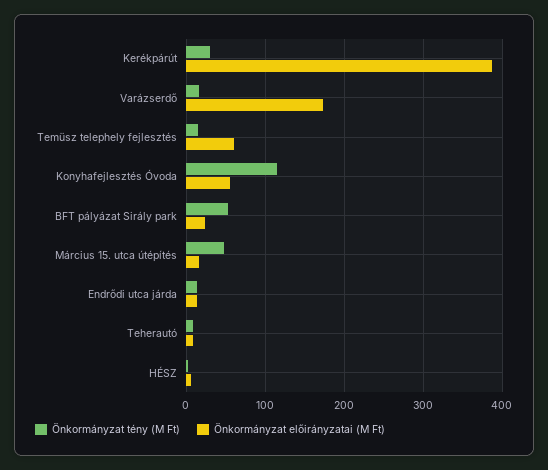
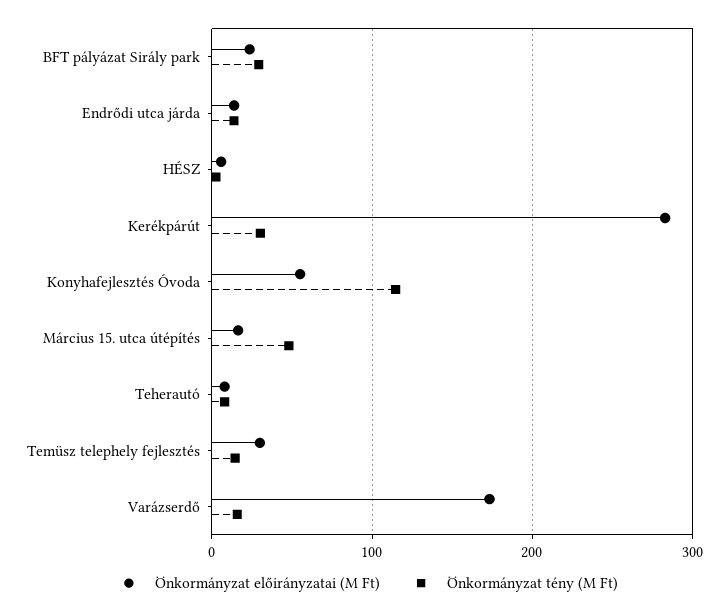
  {
    "Önkormányzat tény (M Ft)": {
      "Kerékpárút": 30,
      "Varázserdő": 20,
      "Temüsz telephely fejlesztés": 10,
      "Konyhafejlesztés Óvoda": 110,
-     "BFT pályázat Sirály park": 50,
+     "BFT pályázat Sirály park": 30,
      "Március 15. utca útépítés": 50,
      "Endrődi utca járda": 10,
      "Teherautó": 10,
      "HÉSZ": 0
    },
    "Önkormányzat előirányzatai (M Ft)": {
-     "Kerékpárút": 390,
+     "Kerékpárút": 280,
      "Varázserdő": 170,
-     "Temüsz telephely fejlesztés": 60,
+     "Temüsz telephely fejlesztés": 30,
      "Konyhafejlesztés Óvoda": 60,
      "BFT pályázat Sirály park": 20,
      "Március 15. utca útépítés": 20,
      "Endrődi utca járda": 10,
      "Teherautó": 10,
      "HÉSZ": 10
    }
  }

